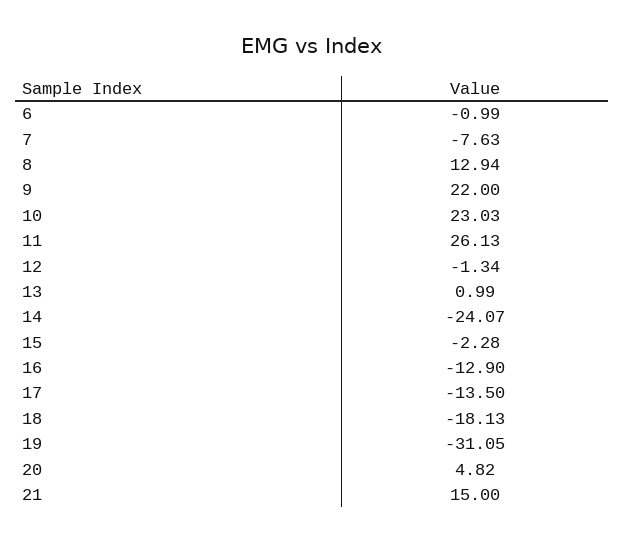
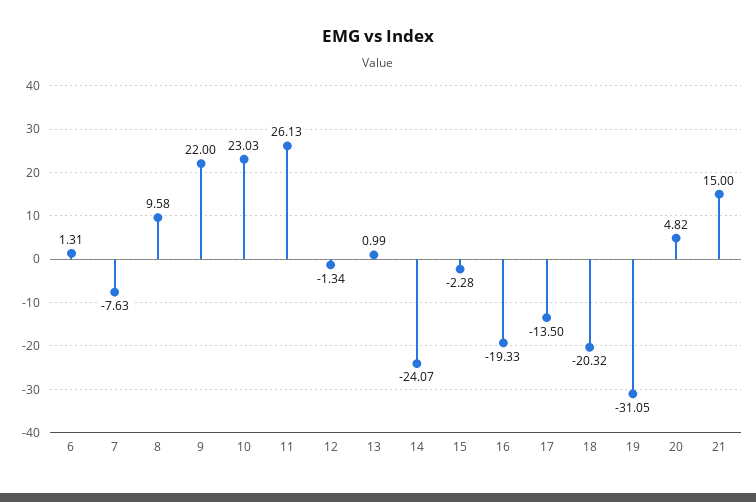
  {
-   "6": -0.99,
+   "6": 1.31,
    "7": -7.63,
-   "8": 12.94,
+   "8": 9.58,
    "9": 22,
    "10": 23.03,
    "11": 26.13,
    "12": -1.34,
    "13": 0.99,
    "14": -24.07,
    "15": -2.28,
-   "16": -12.9,
+   "16": -19.33,
    "17": -13.5,
-   "18": -18.13,
+   "18": -20.32,
    "19": -31.05,
    "20": 4.82,
    "21": 15
  }

